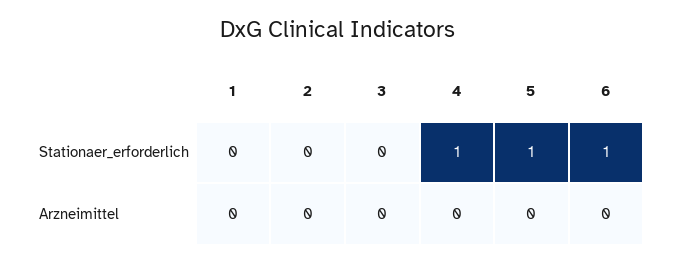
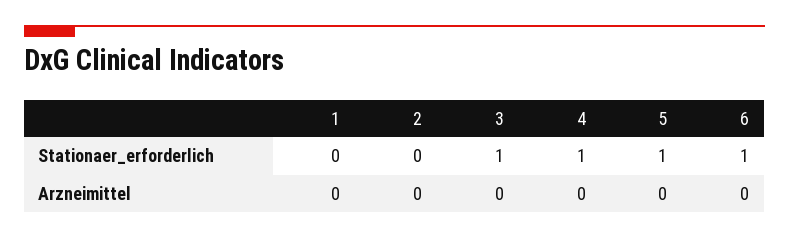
  {
    "1": {
      "Stationaer_erforderlich": 0,
      "Arzneimittel": 0
    },
    "2": {
      "Stationaer_erforderlich": 0,
      "Arzneimittel": 0
    },
    "3": {
-     "Stationaer_erforderlich": 0,
+     "Stationaer_erforderlich": 1,
      "Arzneimittel": 0
    },
    "4": {
      "Stationaer_erforderlich": 1,
      "Arzneimittel": 0
    },
    "5": {
      "Stationaer_erforderlich": 1,
      "Arzneimittel": 0
    },
    "6": {
      "Stationaer_erforderlich": 1,
      "Arzneimittel": 0
    }
  }

